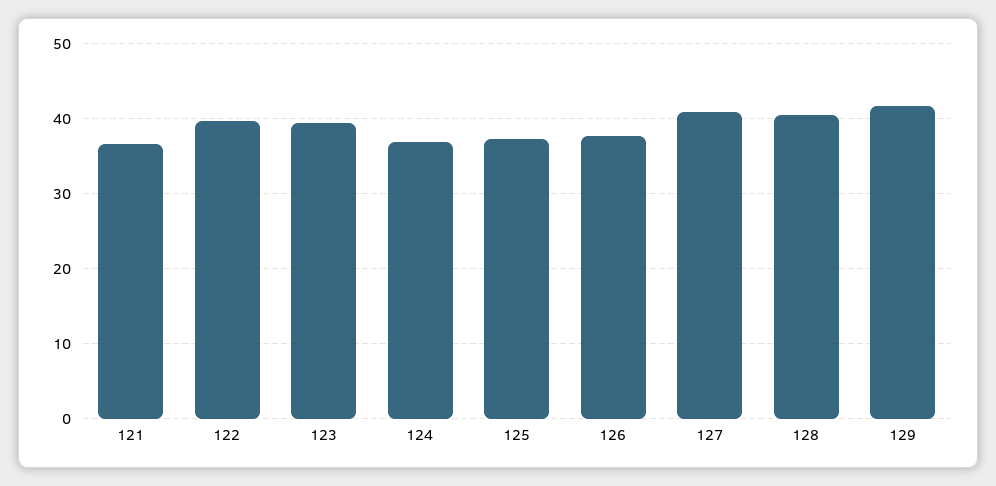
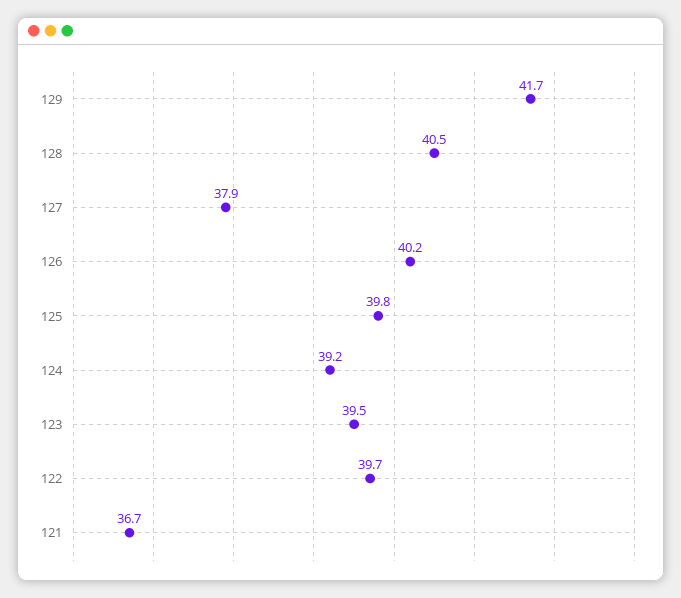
  {
    "121": 36.7,
    "122": 39.7,
    "123": 39.5,
-   "124": 37,
+   "124": 39.2,
-   "125": 37,
+   "125": 39.8,
-   "126": 38,
+   "126": 40.2,
-   "127": 41,
+   "127": 37.9,
    "128": 40.5,
    "129": 41.7
  }

